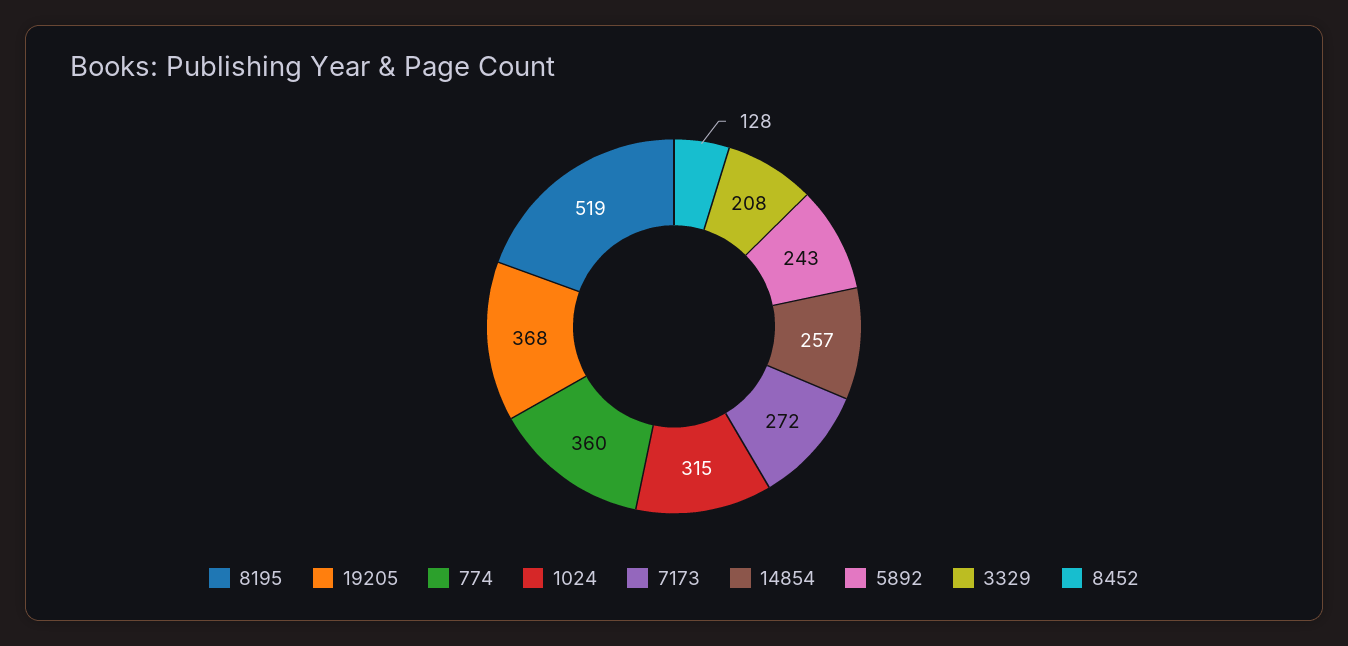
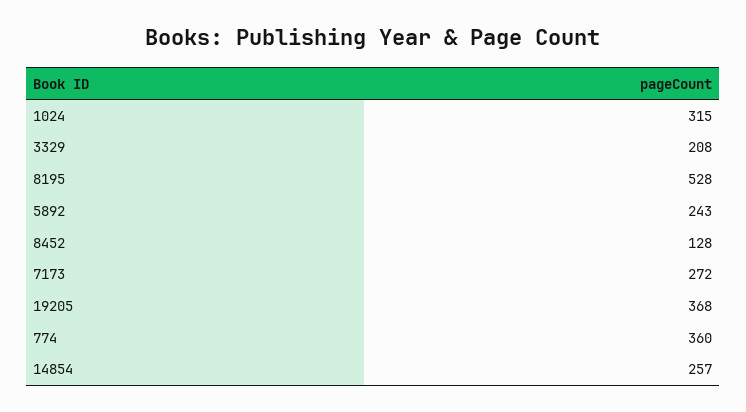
  {
-   "8195": 519,
+   "8195": 528,
    "19205": 368,
    "774": 360,
    "1024": 315,
    "7173": 272,
    "14854": 257,
    "5892": 243,
    "3329": 208,
    "8452": 128
  }

